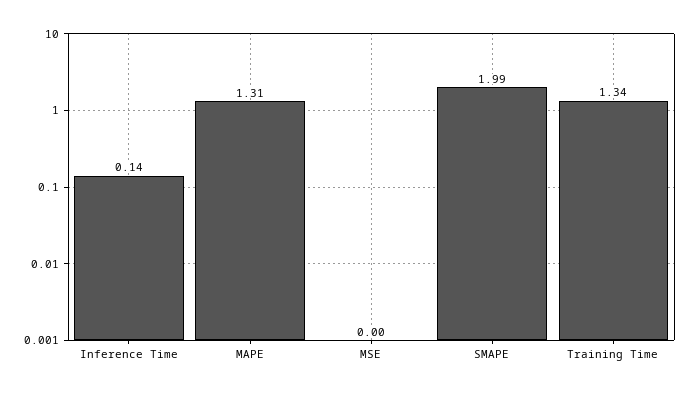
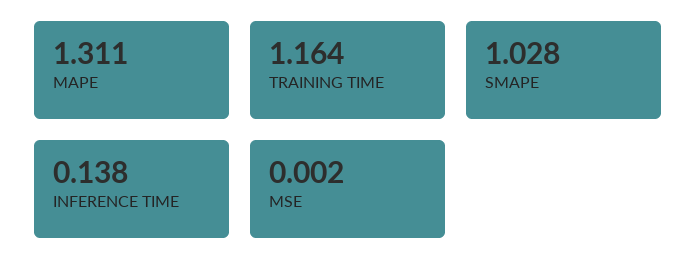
  {
    "Inference Time": 0.138,
    "MAPE": 1.311,
    "MSE": 0.002,
-   "SMAPE": 1.99,
+   "SMAPE": 1.028,
-   "Training Time": 1.34
+   "Training Time": 1.164
  }

